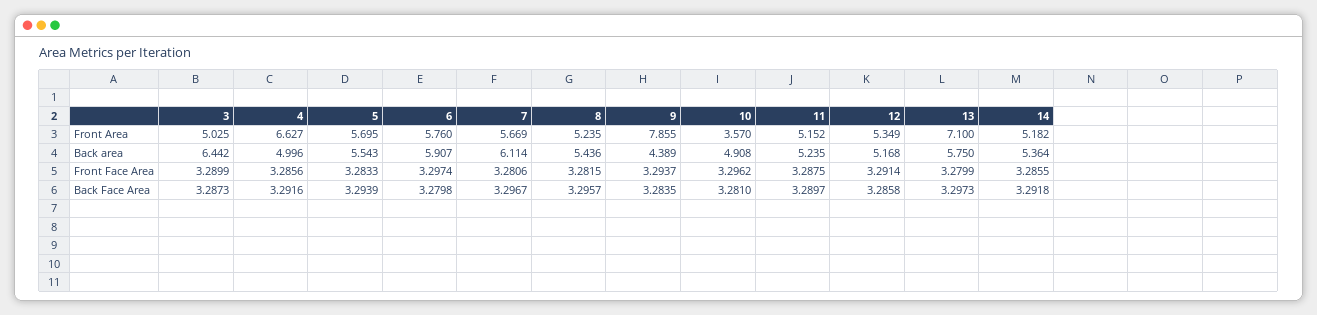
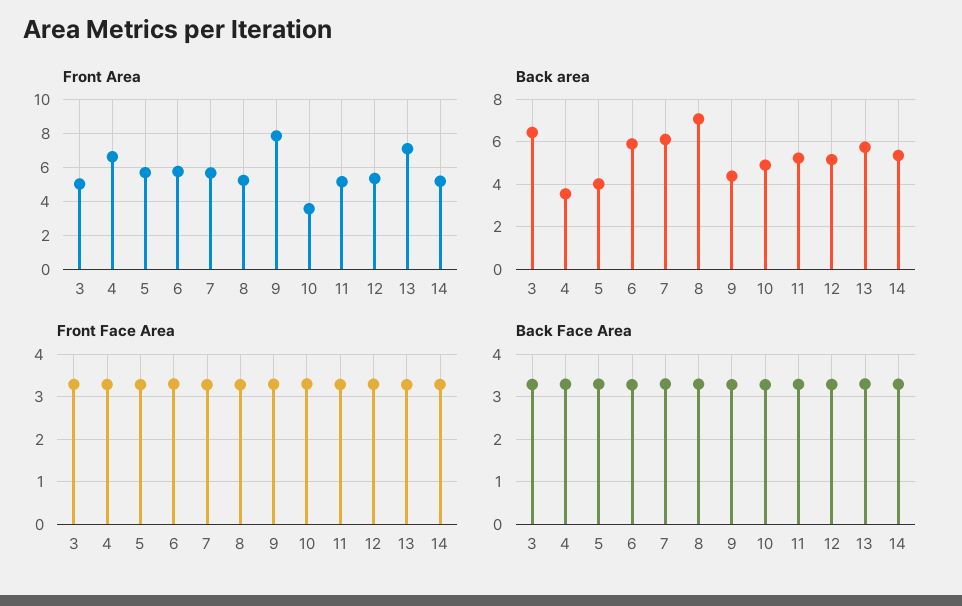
  {
    "Front Area": {
      "3": 5.025,
      "4": 6.627,
      "5": 5.695,
      "6": 5.76,
      "7": 5.669,
      "8": 5.235,
      "9": 7.855,
      "10": 3.57,
      "11": 5.152,
      "12": 5.349,
      "13": 7.1,
      "14": 5.182
    },
    "Back area": {
      "3": 6.442,
-     "4": 4.996,
+     "4": 3.5,
-     "5": 5.543,
+     "5": 4,
      "6": 5.907,
      "7": 6.114,
-     "8": 5.436,
+     "8": 7,
      "9": 4.389,
      "10": 4.908,
      "11": 5.235,
      "12": 5.168,
      "13": 5.75,
      "14": 5.364
    },
    "Front Face Area": {
      "3": 3.2899,
      "4": 3.2856,
      "5": 3.2833,
      "6": 3.2974,
      "7": 3.2806,
      "8": 3.2815,
      "9": 3.2937,
      "10": 3.2962,
      "11": 3.2875,
      "12": 3.2914,
      "13": 3.2799,
      "14": 3.2855
    },
    "Back Face Area": {
      "3": 3.2873,
      "4": 3.2916,
      "5": 3.2939,
      "6": 3.2798,
      "7": 3.2967,
      "8": 3.2957,
      "9": 3.2835,
      "10": 3.281,
      "11": 3.2897,
      "12": 3.2858,
      "13": 3.2973,
      "14": 3.2918
    }
  }

